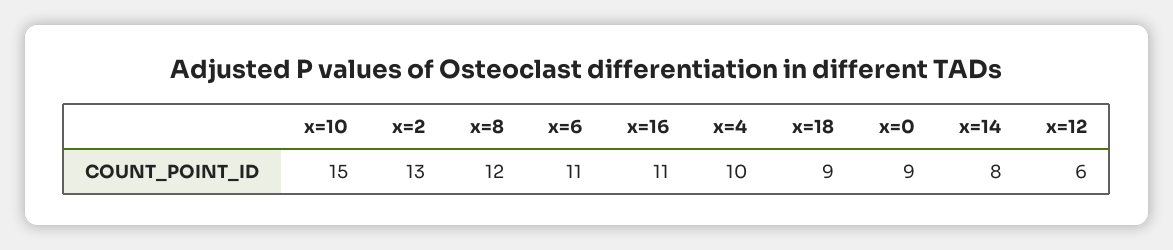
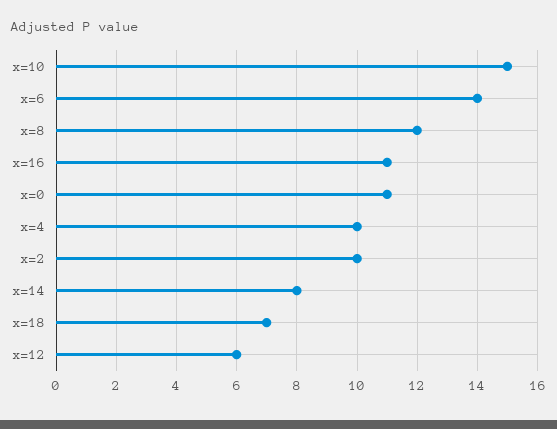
  {
    "x=10": 15,
-   "x=2": 13,
+   "x=2": 10,
    "x=8": 12,
-   "x=6": 11,
+   "x=6": 14,
    "x=16": 11,
    "x=4": 10,
-   "x=18": 9,
+   "x=18": 7,
-   "x=0": 9,
+   "x=0": 11,
    "x=14": 8,
    "x=12": 6
  }

